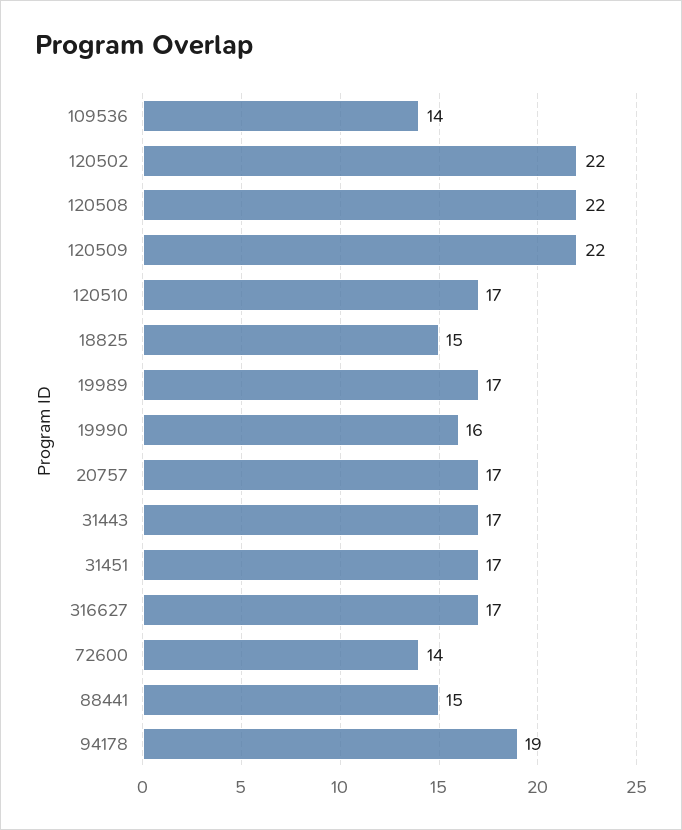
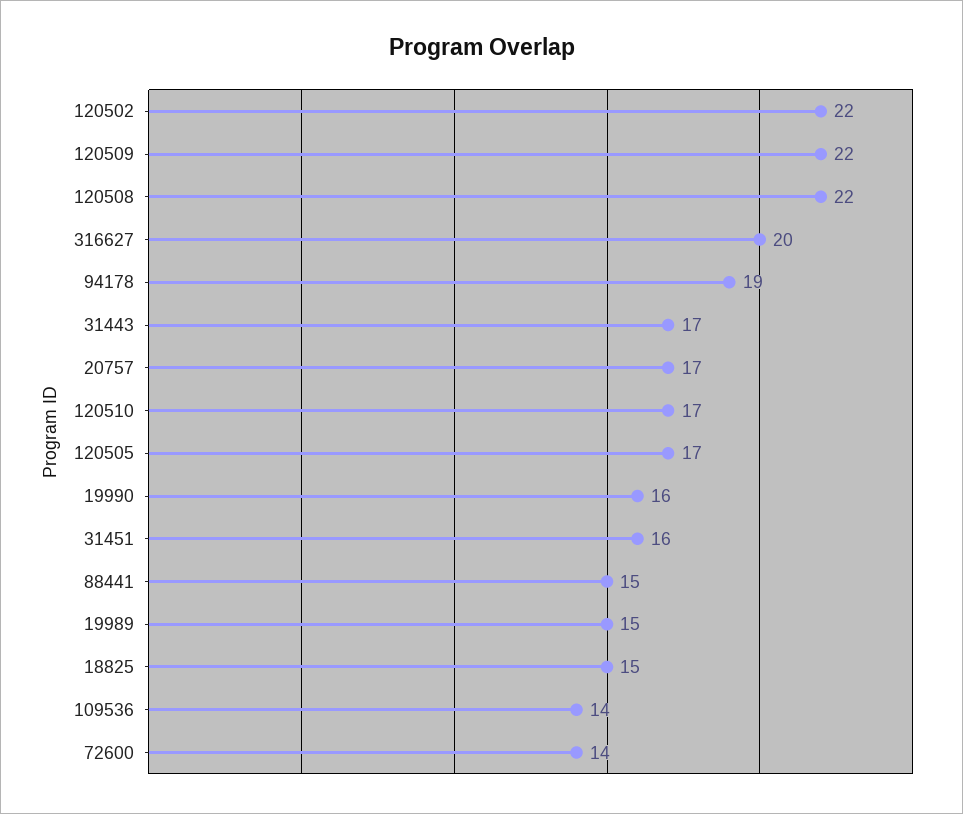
  {
    "109536": 14,
    "120502": 22,
    "120508": 22,
    "120509": 22,
    "120510": 17,
    "18825": 15,
-   "19989": 17,
+   "19989": 15,
    "19990": 16,
    "20757": 17,
    "31443": 17,
-   "31451": 17,
+   "31451": 16,
-   "316627": 17,
+   "316627": 20,
    "72600": 14,
    "88441": 15,
-   "94178": 19
+   "94178": 19,
+   "120505": 17
  }

